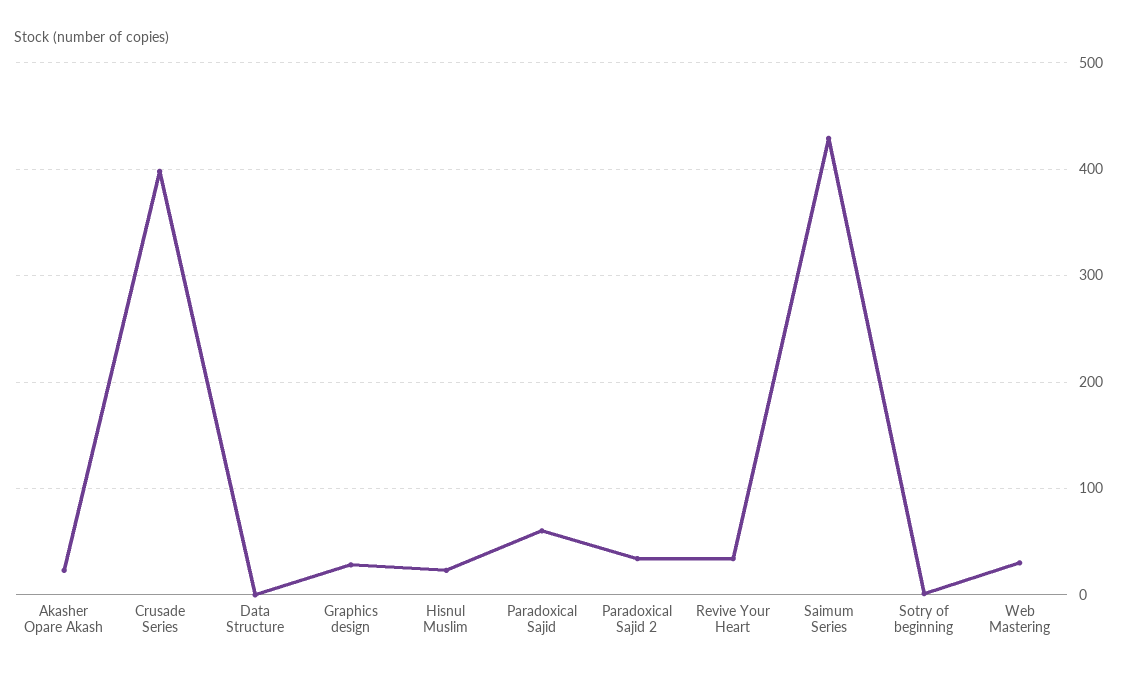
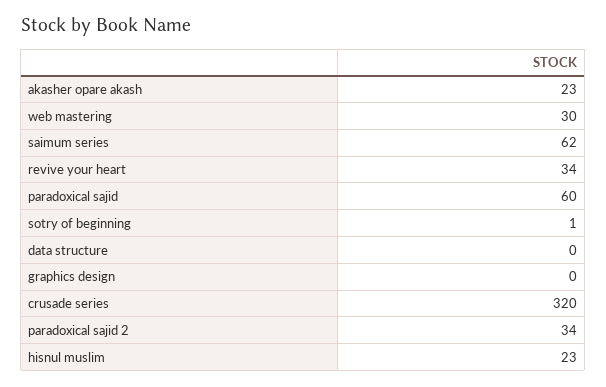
  {
    "Akasher Opare Akash": 23,
-   "Crusade Series": 400,
+   "Crusade Series": 320,
    "Data Structure": 0,
-   "Graphics design": 30,
+   "Graphics design": 0,
    "Hisnul Muslim": 23,
    "Paradoxical Sajid": 60,
    "Paradoxical Sajid 2": 34,
    "Revive Your Heart": 34,
-   "Saimum Series": 430,
+   "Saimum Series": 62,
    "Sotry of beginning": 1,
    "Web Mastering": 30
  }

